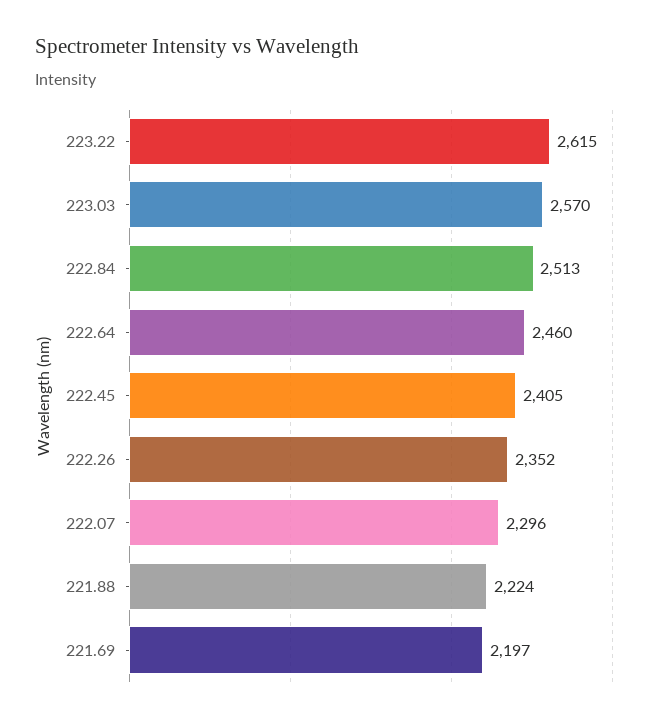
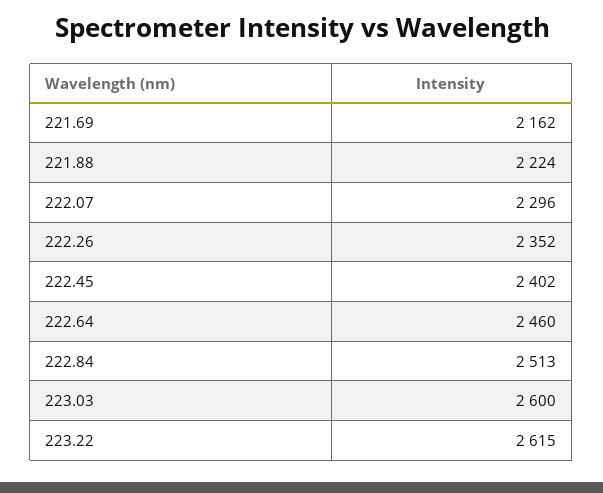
  {
    "223.22": 2615,
-   "223.03": 2570,
+   "223.03": 2600,
    "222.84": 2513,
    "222.64": 2460,
-   "222.45": 2405,
+   "222.45": 2402,
    "222.26": 2352,
    "222.07": 2296,
    "221.88": 2224,
-   "221.69": 2197
+   "221.69": 2162
  }

